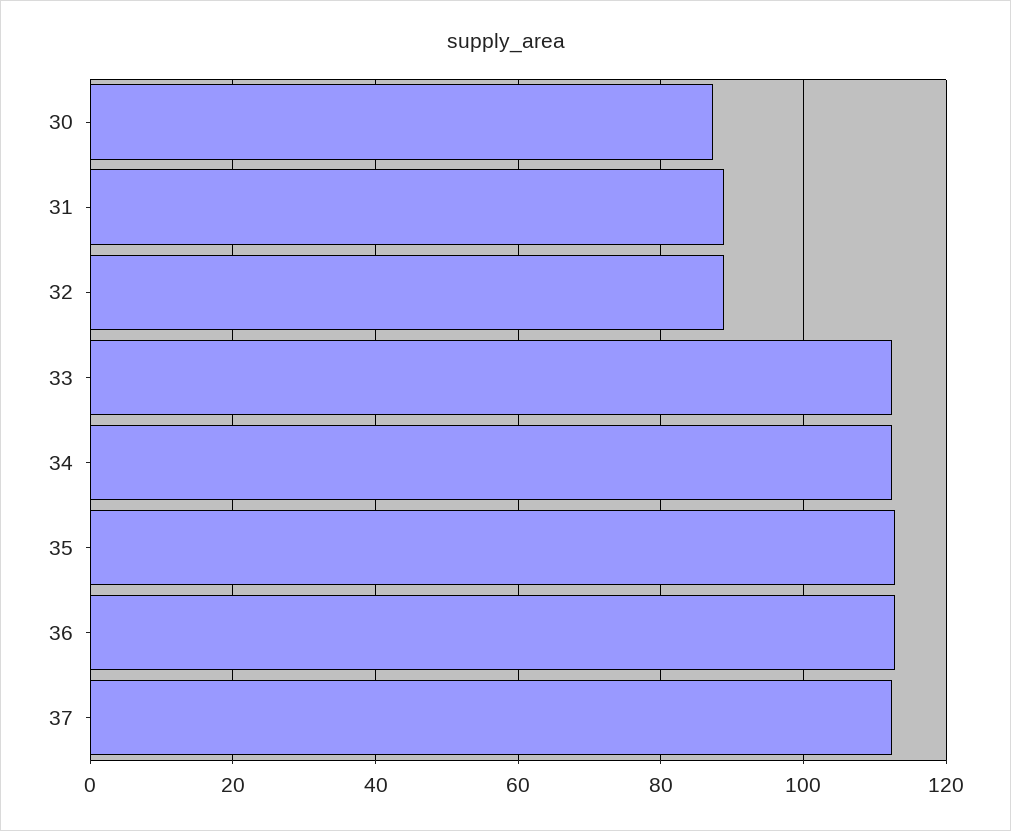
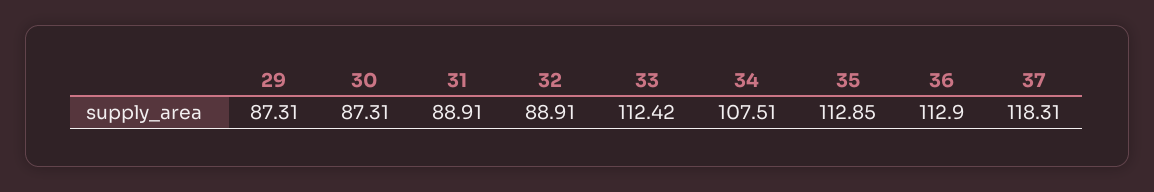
  {
    "30": 87.31,
    "31": 88.91,
    "32": 88.91,
    "33": 112.42,
-   "34": 112,
+   "34": 107.51,
    "35": 112.85,
    "36": 112.9,
-   "37": 112
+   "37": 118.31,
+   "29": 87.31
  }

